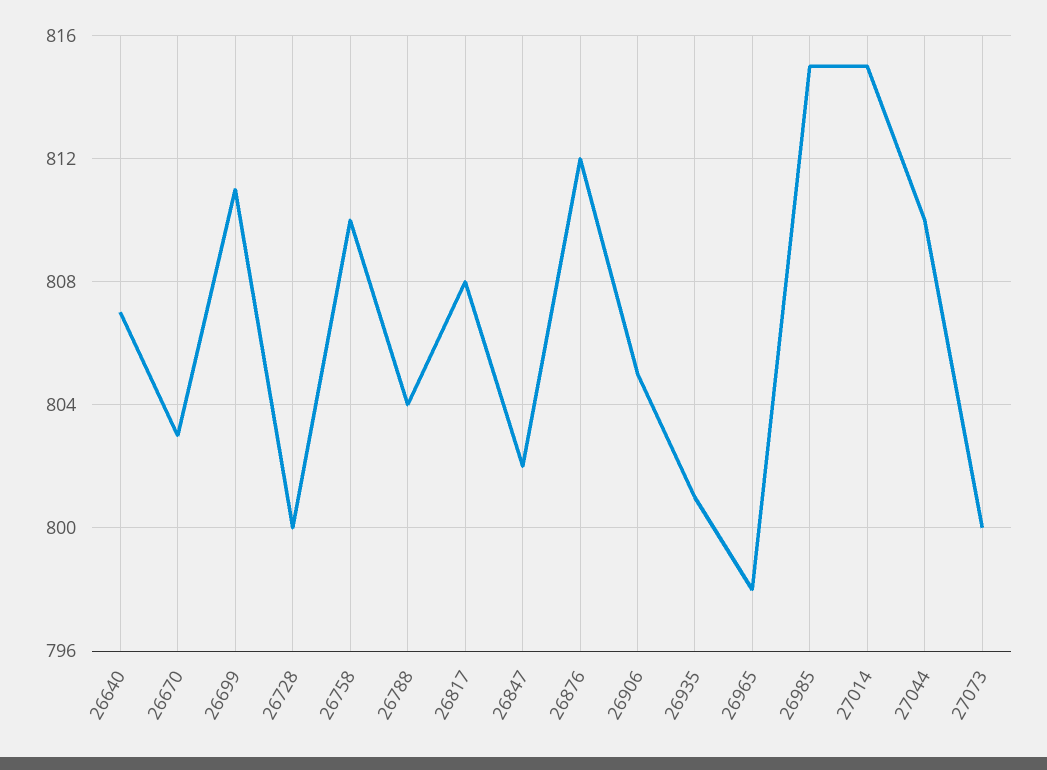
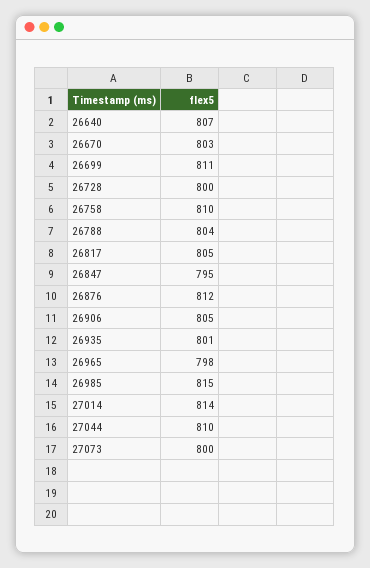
  {
    "26640": 807,
    "26670": 803,
    "26699": 811,
    "26728": 800,
    "26758": 810,
    "26788": 804,
-   "26817": 808,
+   "26817": 805,
-   "26847": 802,
+   "26847": 795,
    "26876": 812,
    "26906": 805,
    "26935": 801,
    "26965": 798,
    "26985": 815,
-   "27014": 815,
+   "27014": 814,
    "27044": 810,
    "27073": 800
  }

